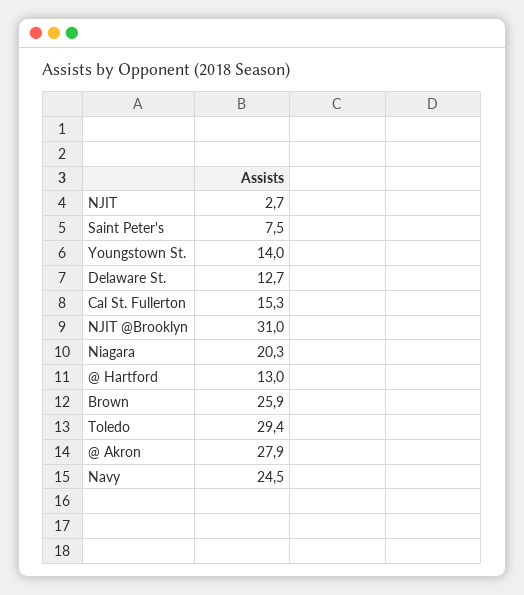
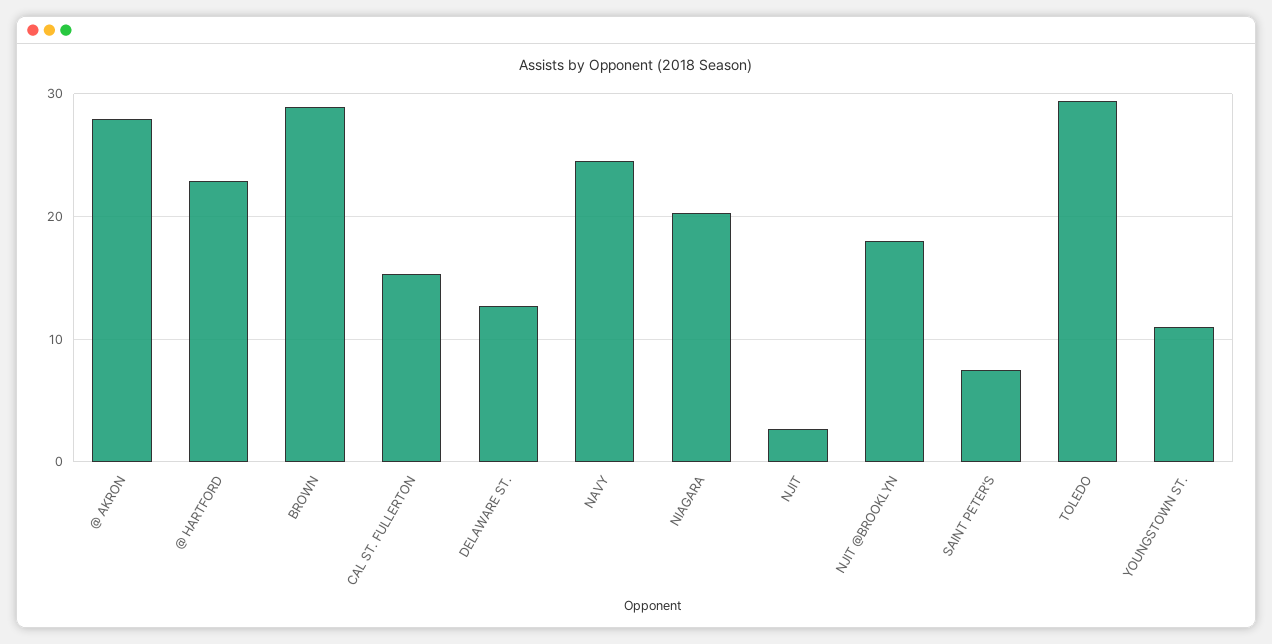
  {
    "NJIT": 2.7,
    "Saint Peter's": 7.5,
-   "Youngstown St.": 14,
+   "Youngstown St.": 11,
    "Delaware St.": 12.7,
    "Cal St. Fullerton": 15.3,
-   "NJIT @Brooklyn": 31,
+   "NJIT @Brooklyn": 18,
    "Niagara": 20.3,
-   "@ Hartford": 13,
+   "@ Hartford": 23,
-   "Brown": 25.9,
+   "Brown": 29,
    "Toledo": 29.4,
    "@ Akron": 27.9,
    "Navy": 24.5
  }

